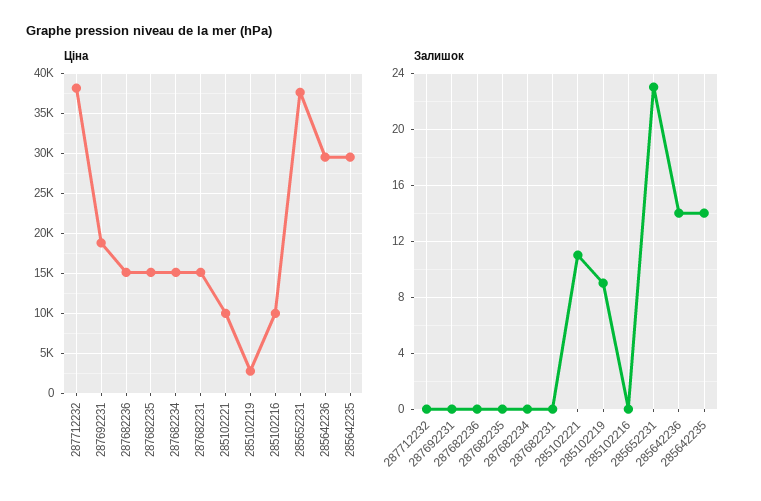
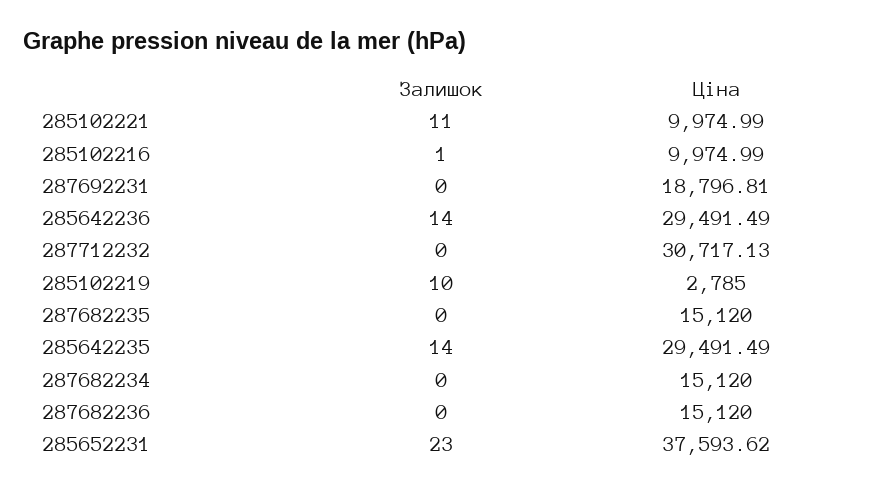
  {
    "Ціна": {
-     "287712232": 38000,
+     "287712232": 30717.13,
      "287692231": 18796.81,
      "287682236": 15120,
      "287682235": 15120,
      "287682234": 15120,
-     "287682231": 15000,
      "285102221": 9974.99,
      "285102219": 2785,
      "285102216": 9974.99,
      "285652231": 37593.62,
      "285642236": 29491.49,
      "285642235": 29491.49
    },
    "Залишок": {
      "287712232": 0,
      "287692231": 0,
      "287682236": 0,
      "287682235": 0,
      "287682234": 0,
-     "287682231": 0,
      "285102221": 11,
-     "285102219": 9,
+     "285102219": 10,
-     "285102216": 0,
+     "285102216": 1,
      "285652231": 23,
      "285642236": 14,
      "285642235": 14
    }
  }

